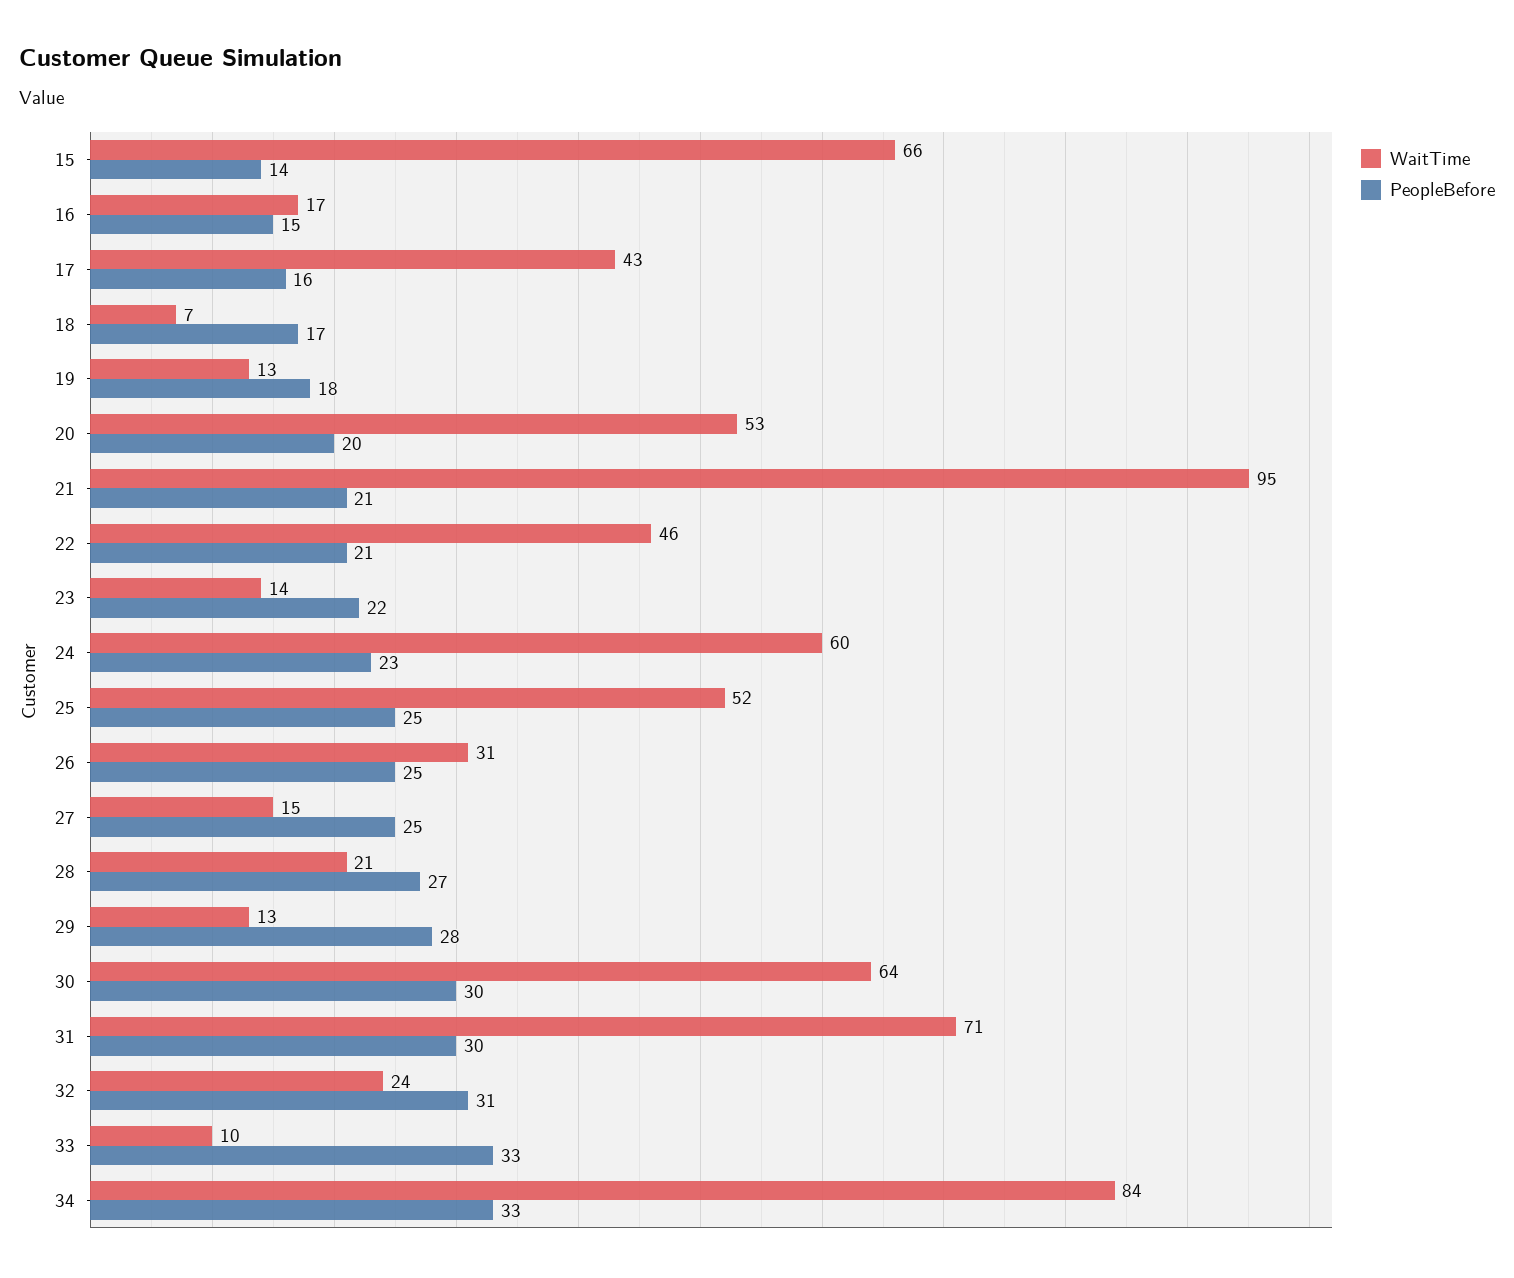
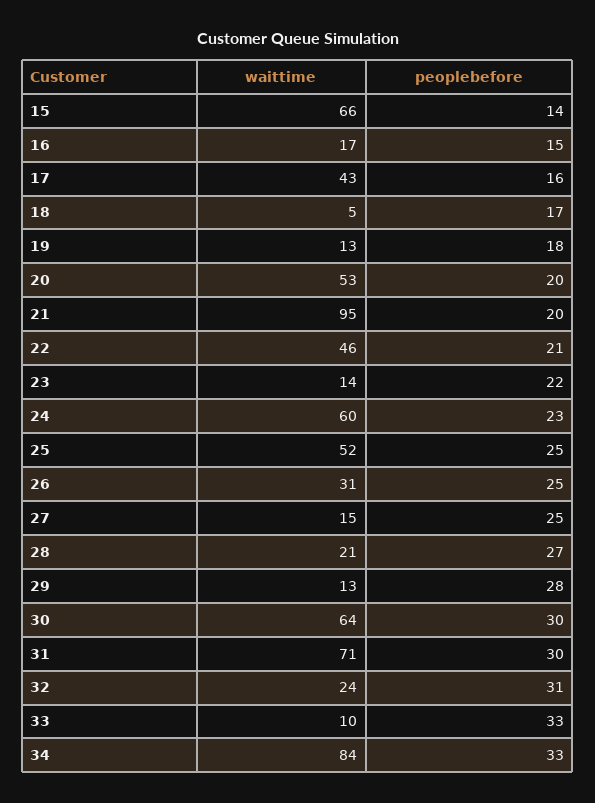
  {
    "WaitTime": {
      "15": 66,
      "16": 17,
      "17": 43,
-     "18": 7,
+     "18": 5,
      "19": 13,
      "20": 53,
      "21": 95,
      "22": 46,
      "23": 14,
      "24": 60,
      "25": 52,
      "26": 31,
      "27": 15,
      "28": 21,
      "29": 13,
      "30": 64,
      "31": 71,
      "32": 24,
      "33": 10,
      "34": 84
    },
    "PeopleBefore": {
      "15": 14,
      "16": 15,
      "17": 16,
      "18": 17,
      "19": 18,
      "20": 20,
-     "21": 21,
+     "21": 20,
      "22": 21,
      "23": 22,
      "24": 23,
      "25": 25,
      "26": 25,
      "27": 25,
      "28": 27,
      "29": 28,
      "30": 30,
      "31": 30,
      "32": 31,
      "33": 33,
      "34": 33
    }
  }

